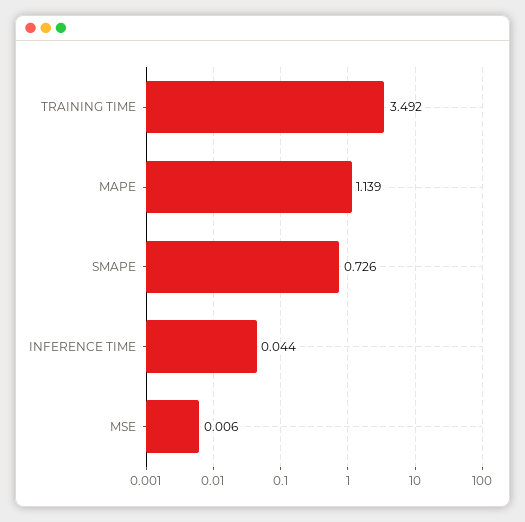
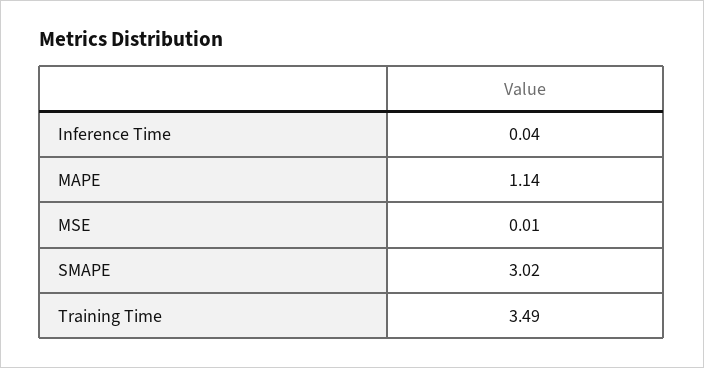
  {
    "TRAINING TIME": 3.492,
    "MAPE": 1.139,
-   "SMAPE": 0.726,
+   "SMAPE": 3.02,
    "INFERENCE TIME": 0.044,
    "MSE": 0.006
  }

